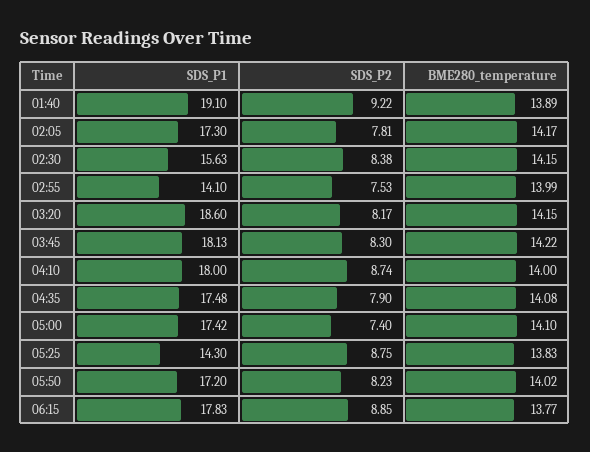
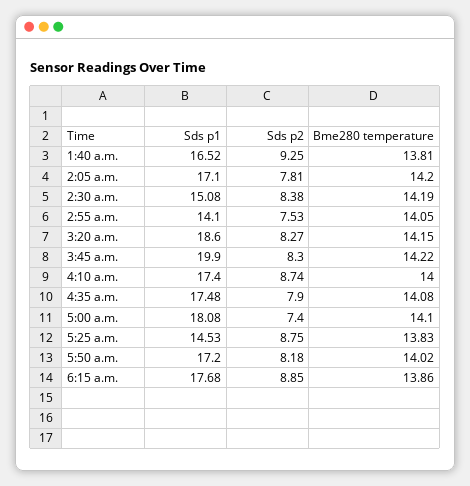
  {
    "SDS_P1": {
-     "01:40": 19.1,
+     "01:40": 16.52,
-     "02:05": 17.3,
+     "02:05": 17.1,
-     "02:30": 15.63,
+     "02:30": 15.08,
      "02:55": 14.1,
      "03:20": 18.6,
-     "03:45": 18.13,
+     "03:45": 19.9,
-     "04:10": 18,
+     "04:10": 17.4,
      "04:35": 17.48,
-     "05:00": 17.42,
+     "05:00": 18.08,
-     "05:25": 14.3,
+     "05:25": 14.53,
      "05:50": 17.2,
-     "06:15": 17.83
+     "06:15": 17.68
    },
    "SDS_P2": {
-     "01:40": 9.22,
+     "01:40": 9.25,
      "02:05": 7.81,
      "02:30": 8.38,
      "02:55": 7.53,
-     "03:20": 8.17,
+     "03:20": 8.27,
      "03:45": 8.3,
      "04:10": 8.74,
      "04:35": 7.9,
      "05:00": 7.4,
      "05:25": 8.75,
-     "05:50": 8.23,
+     "05:50": 8.18,
      "06:15": 8.85
    },
    "BME280_temperature": {
-     "01:40": 13.89,
+     "01:40": 13.81,
-     "02:05": 14.17,
+     "02:05": 14.2,
-     "02:30": 14.15,
+     "02:30": 14.19,
-     "02:55": 13.99,
+     "02:55": 14.05,
      "03:20": 14.15,
      "03:45": 14.22,
      "04:10": 14,
      "04:35": 14.08,
      "05:00": 14.1,
      "05:25": 13.83,
      "05:50": 14.02,
-     "06:15": 13.77
+     "06:15": 13.86
    }
  }

